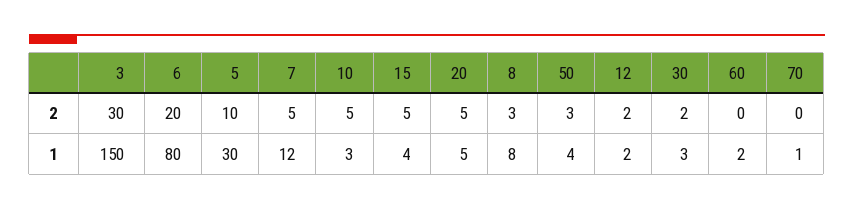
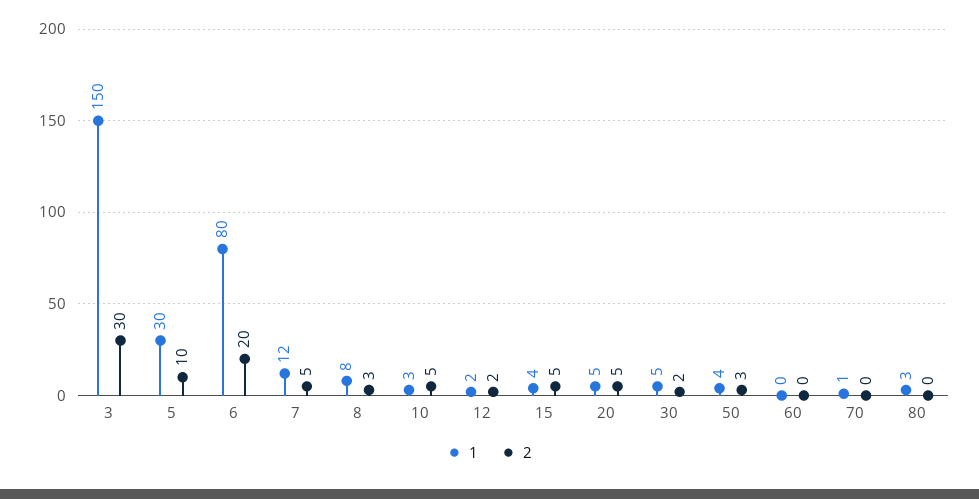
  {
    "2": {
      "3": 30,
      "6": 20,
      "5": 10,
      "7": 5,
      "10": 5,
      "15": 5,
      "20": 5,
      "8": 3,
      "50": 3,
      "12": 2,
      "30": 2,
      "60": 0,
-     "70": 0
+     "70": 0,
+     "80": 0
    },
    "1": {
      "3": 150,
      "6": 80,
      "5": 30,
      "7": 12,
      "10": 3,
      "15": 4,
      "20": 5,
      "8": 8,
      "50": 4,
      "12": 2,
-     "30": 3,
+     "30": 5,
-     "60": 2,
+     "60": 0,
-     "70": 1
+     "70": 1,
+     "80": 3
    }
  }

